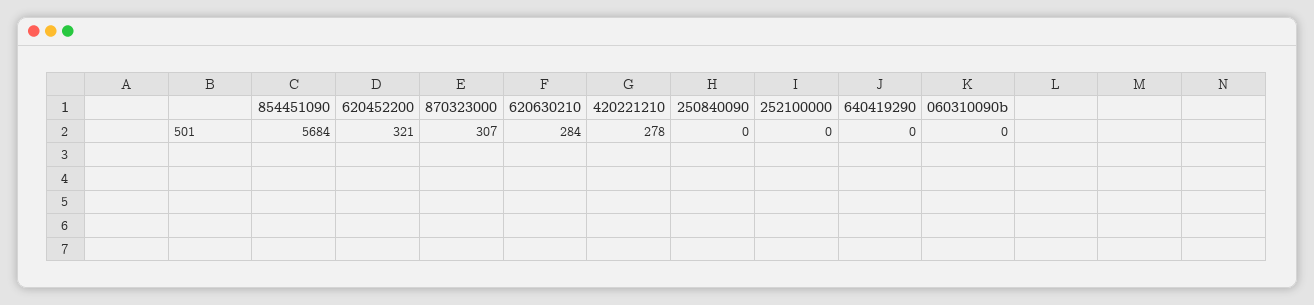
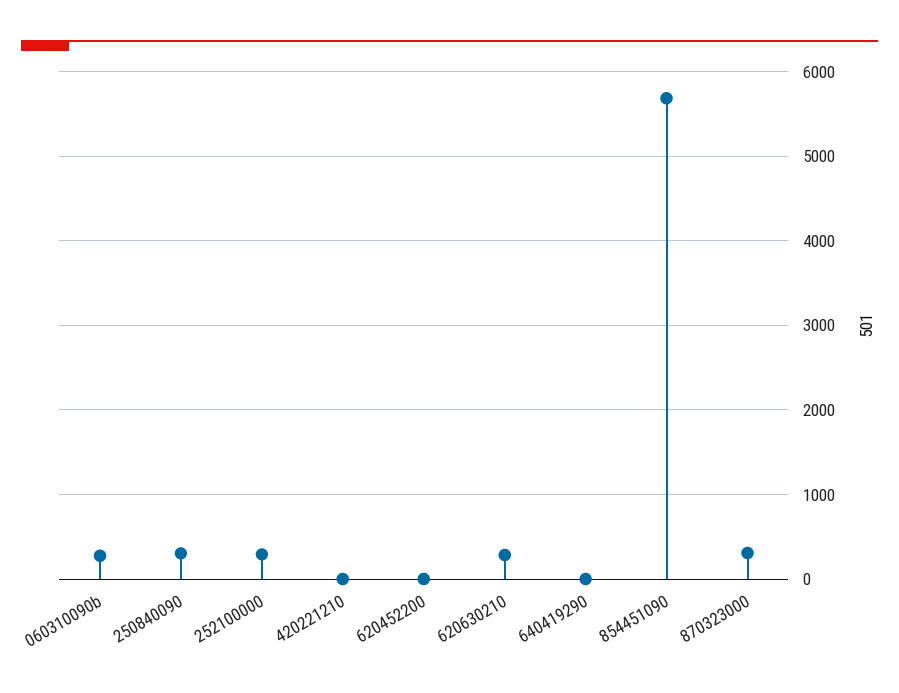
  {
    "854451090": 5684,
-   "620452200": 321,
+   "620452200": 0,
    "870323000": 307,
    "620630210": 284,
-   "420221210": 278,
+   "420221210": 0,
-   "250840090": 0,
+   "250840090": 300,
-   "252100000": 0,
+   "252100000": 300,
    "640419290": 0,
-   "060310090b": 0
+   "060310090b": 300
  }

